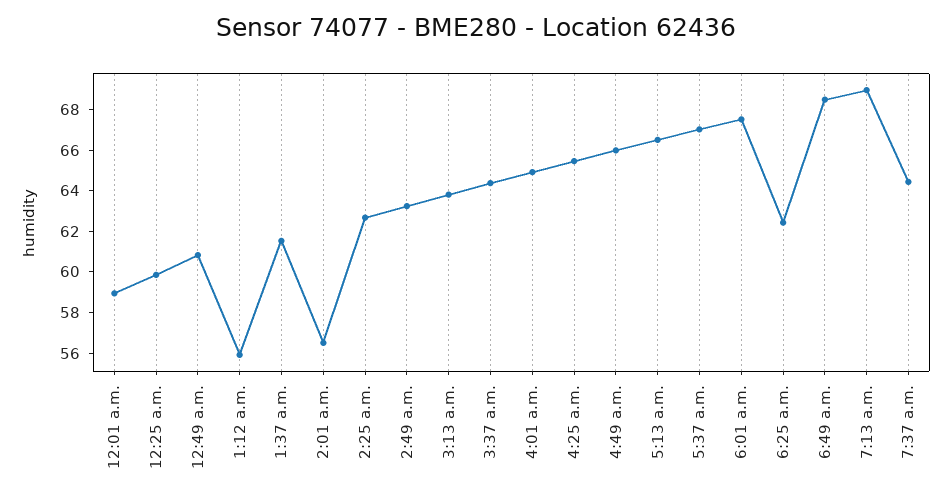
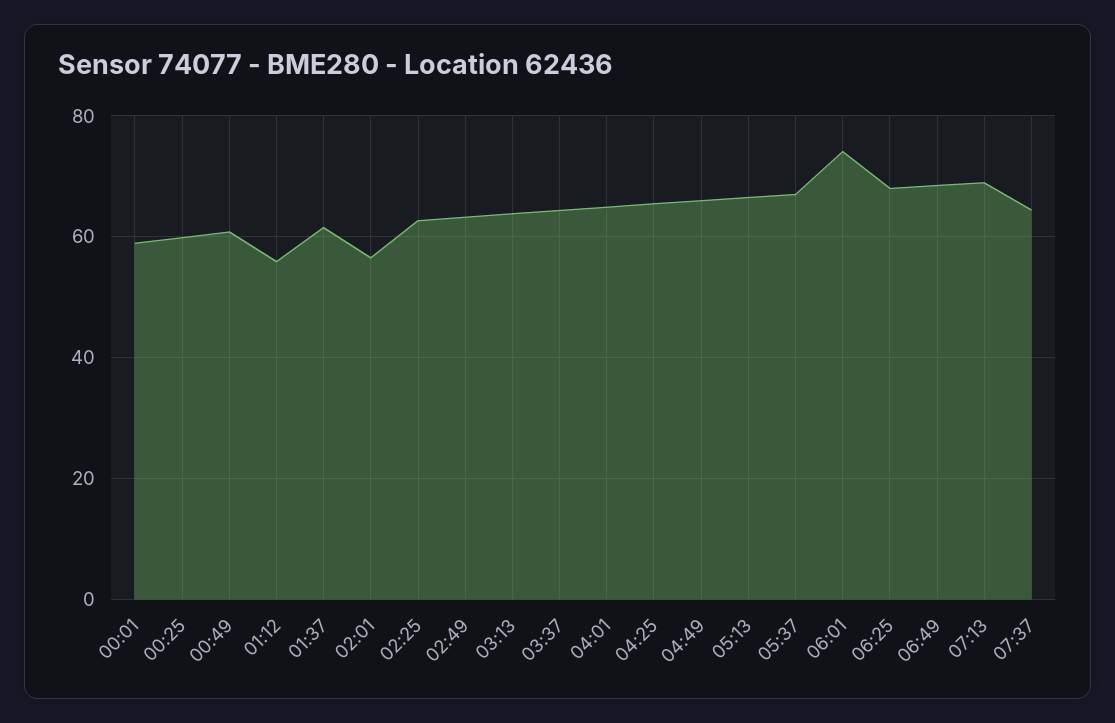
  {
    "12:01 a.m.": 59,
    "12:25 a.m.": 60,
    "12:49 a.m.": 61,
    "1:12 a.m.": 56,
    "1:37 a.m.": 61.5,
    "2:01 a.m.": 56.5,
    "2:25 a.m.": 62.5,
    "2:49 a.m.": 63.5,
    "3:13 a.m.": 64,
    "3:37 a.m.": 64.5,
    "4:01 a.m.": 65,
    "4:25 a.m.": 65.5,
    "4:49 a.m.": 66,
    "5:13 a.m.": 66.5,
    "5:37 a.m.": 67,
-   "6:01 a.m.": 67.5,
+   "6:01 a.m.": 74,
-   "6:25 a.m.": 62.5,
+   "6:25 a.m.": 68,
    "6:49 a.m.": 68.5,
    "7:13 a.m.": 69,
    "7:37 a.m.": 64.5
  }

